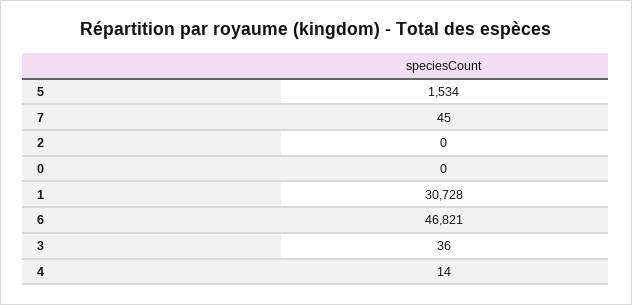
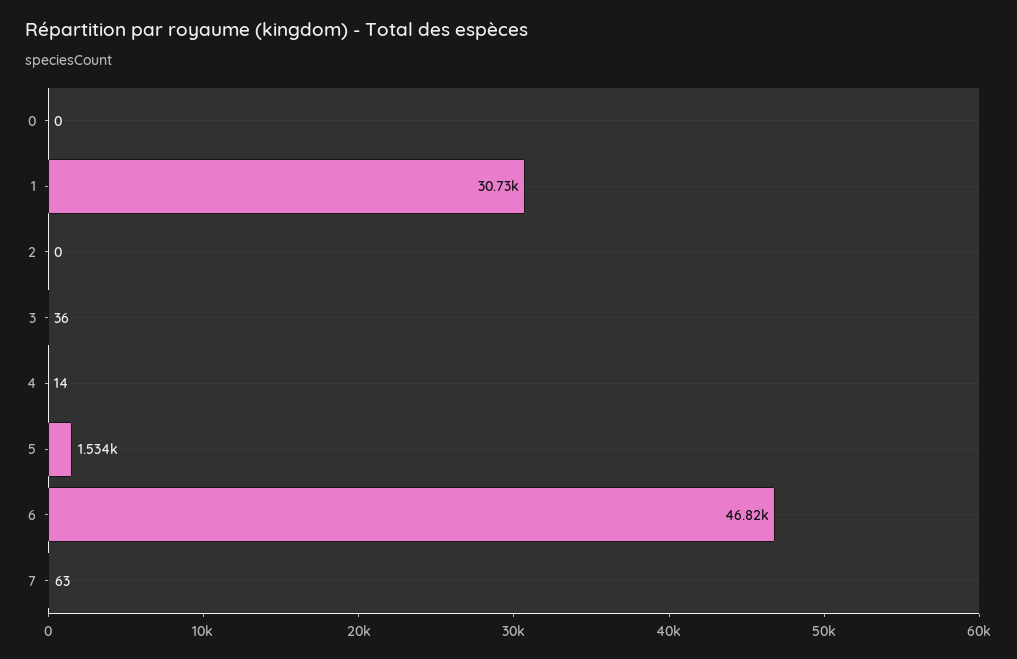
  {
    "5": 1534,
-   "7": 45,
+   "7": 63,
    "2": 0,
    "0": 0,
    "1": 30728,
    "6": 46821,
    "3": 36,
    "4": 14
  }

